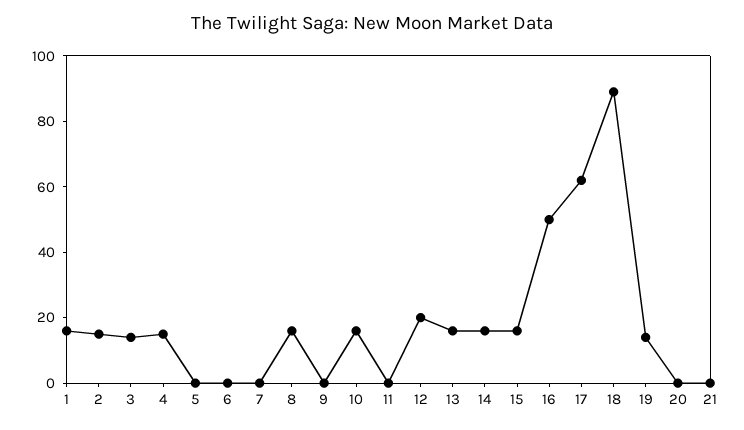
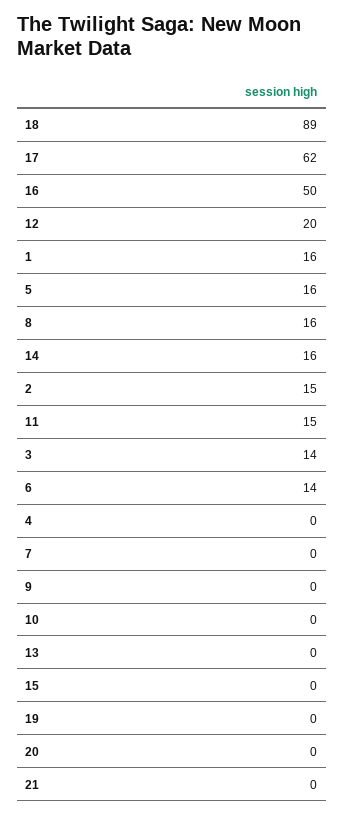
  {
    "1": 16,
    "2": 15,
    "3": 14,
-   "4": 15,
+   "4": 0,
-   "5": 0,
+   "5": 16,
-   "6": 0,
+   "6": 14,
    "7": 0,
    "8": 16,
    "9": 0,
-   "10": 15,
+   "10": 0,
-   "11": 0,
+   "11": 15,
    "12": 20,
-   "13": 15,
+   "13": 0,
    "14": 16,
-   "15": 15,
+   "15": 0,
    "16": 50,
    "17": 62,
    "18": 89,
-   "19": 15,
+   "19": 0,
    "20": 0,
    "21": 0
  }

